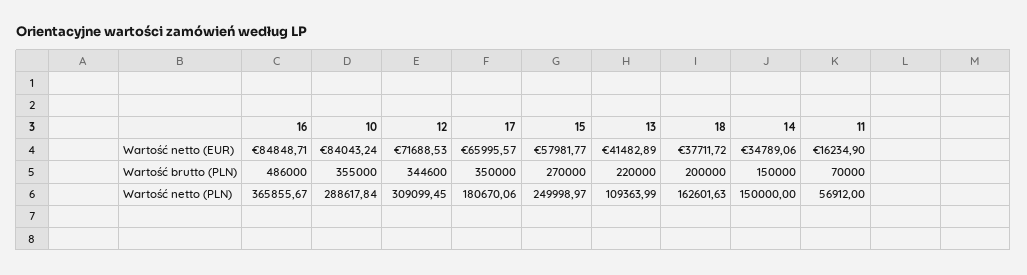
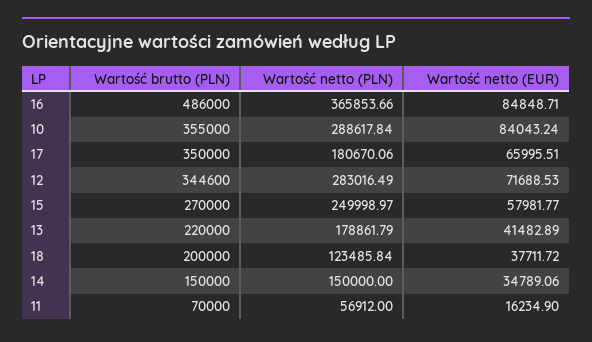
  {
    "16": {
      "Wartość netto (EUR)": 84848.71,
      "Wartość brutto (PLN)": 486000,
-     "Wartość netto (PLN)": 365855.67
+     "Wartość netto (PLN)": 365853.66
    },
    "10": {
      "Wartość netto (EUR)": 84043.24,
      "Wartość brutto (PLN)": 355000,
      "Wartość netto (PLN)": 288617.84
    },
    "12": {
      "Wartość netto (EUR)": 71688.53,
      "Wartość brutto (PLN)": 344600,
-     "Wartość netto (PLN)": 309099.45
+     "Wartość netto (PLN)": 283016.49
    },
    "17": {
-     "Wartość netto (EUR)": 65995.57,
+     "Wartość netto (EUR)": 65995.51,
      "Wartość brutto (PLN)": 350000,
      "Wartość netto (PLN)": 180670.06
    },
    "15": {
      "Wartość netto (EUR)": 57981.77,
      "Wartość brutto (PLN)": 270000,
      "Wartość netto (PLN)": 249998.97
    },
    "13": {
      "Wartość netto (EUR)": 41482.89,
      "Wartość brutto (PLN)": 220000,
-     "Wartość netto (PLN)": 109363.99
+     "Wartość netto (PLN)": 178861.79
    },
    "18": {
      "Wartość netto (EUR)": 37711.72,
      "Wartość brutto (PLN)": 200000,
-     "Wartość netto (PLN)": 162601.63
+     "Wartość netto (PLN)": 123485.84
    },
    "14": {
      "Wartość netto (EUR)": 34789.06,
      "Wartość brutto (PLN)": 150000,
      "Wartość netto (PLN)": 150000
    },
    "11": {
      "Wartość netto (EUR)": 16234.9,
      "Wartość brutto (PLN)": 70000,
      "Wartość netto (PLN)": 56912
    }
  }

